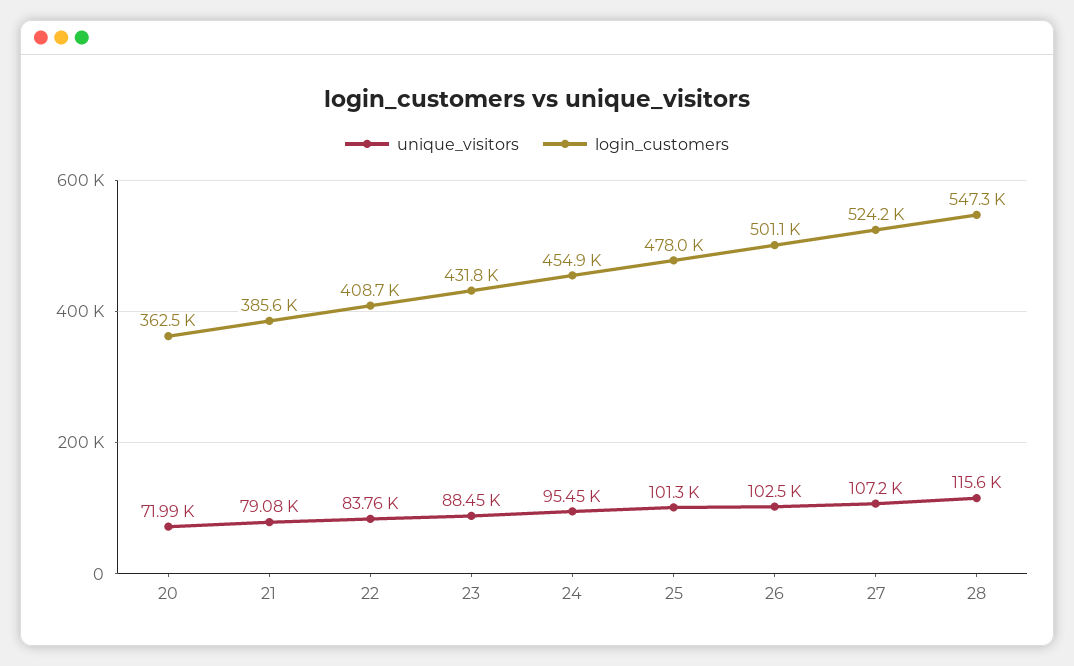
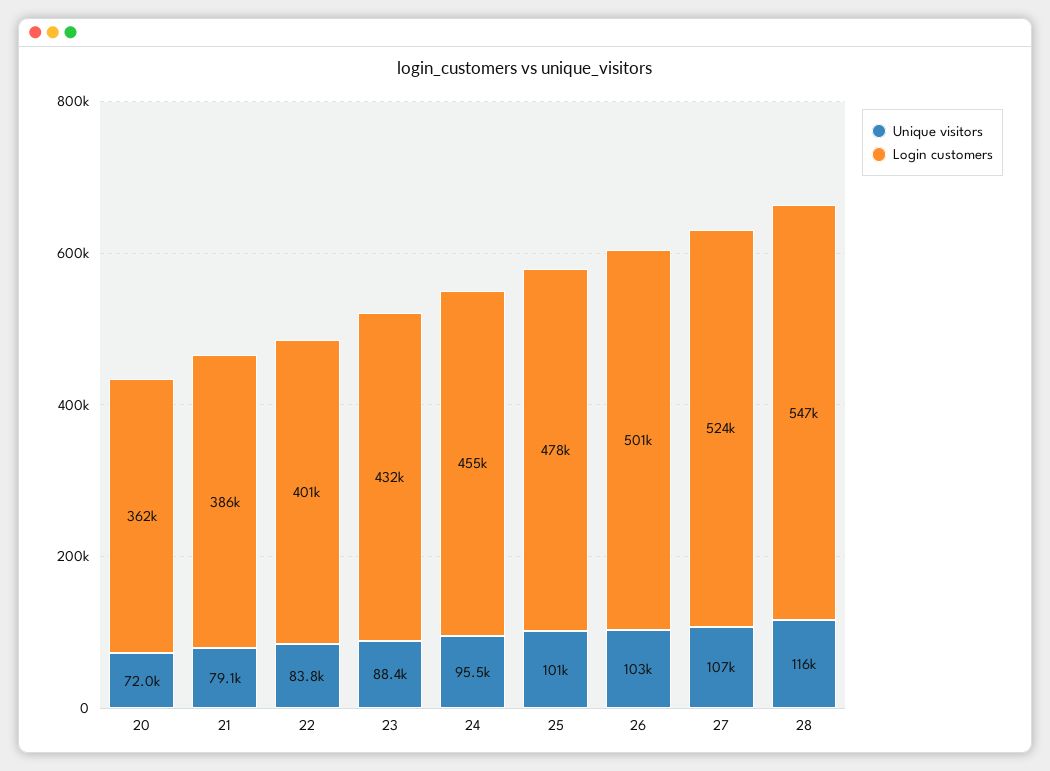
  {
    "unique_visitors": {
      "20": 71990,
      "21": 79080,
      "22": 83760,
      "23": 88450,
      "24": 95450,
      "25": 101300,
      "26": 102500,
      "27": 107200,
      "28": 115600
    },
    "login_customers": {
      "20": 362500,
      "21": 385600,
-     "22": 408700,
+     "22": 401000,
      "23": 431800,
      "24": 454900,
      "25": 478000,
      "26": 501100,
      "27": 524200,
      "28": 547300
    }
  }

